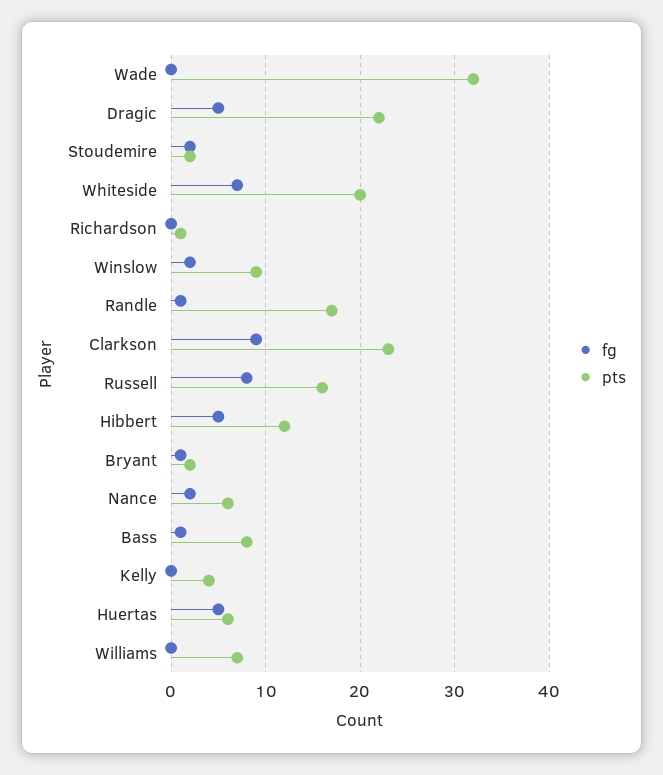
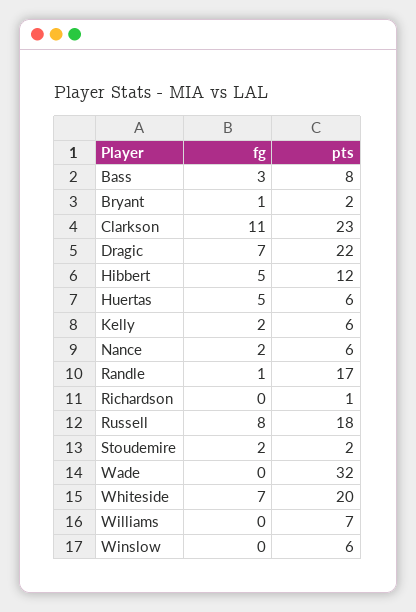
  {
    "fg": {
      "Wade": 0,
-     "Dragic": 5,
+     "Dragic": 7,
      "Stoudemire": 2,
      "Whiteside": 7,
      "Richardson": 0,
-     "Winslow": 2,
+     "Winslow": 0,
      "Randle": 1,
-     "Clarkson": 9,
+     "Clarkson": 11,
      "Russell": 8,
      "Hibbert": 5,
      "Bryant": 1,
      "Nance": 2,
-     "Bass": 1,
+     "Bass": 3,
-     "Kelly": 0,
+     "Kelly": 2,
      "Huertas": 5,
      "Williams": 0
    },
    "pts": {
      "Wade": 32,
      "Dragic": 22,
      "Stoudemire": 2,
      "Whiteside": 20,
      "Richardson": 1,
-     "Winslow": 9,
+     "Winslow": 6,
      "Randle": 17,
      "Clarkson": 23,
-     "Russell": 16,
+     "Russell": 18,
      "Hibbert": 12,
      "Bryant": 2,
      "Nance": 6,
      "Bass": 8,
-     "Kelly": 4,
+     "Kelly": 6,
      "Huertas": 6,
      "Williams": 7
    }
  }

